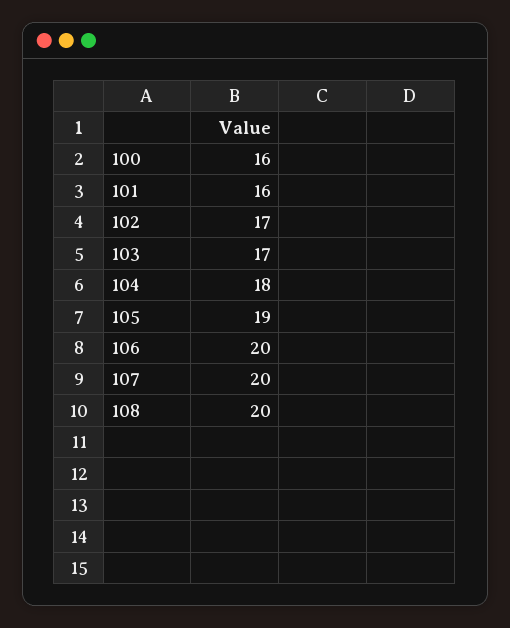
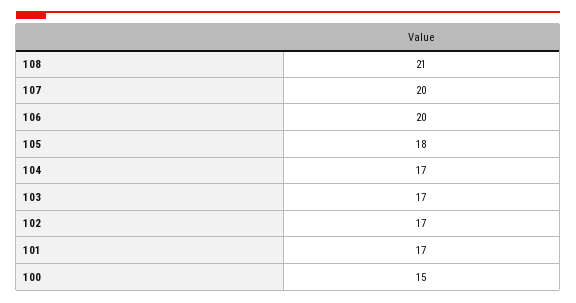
  {
-   "100": 16,
+   "100": 15,
-   "101": 16,
+   "101": 17,
    "102": 17,
    "103": 17,
-   "104": 18,
+   "104": 17,
-   "105": 19,
+   "105": 18,
    "106": 20,
    "107": 20,
-   "108": 20
+   "108": 21
  }

